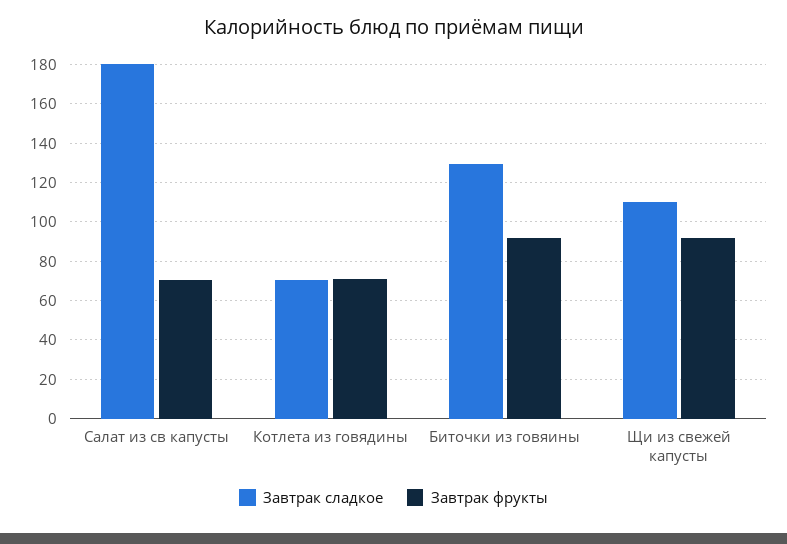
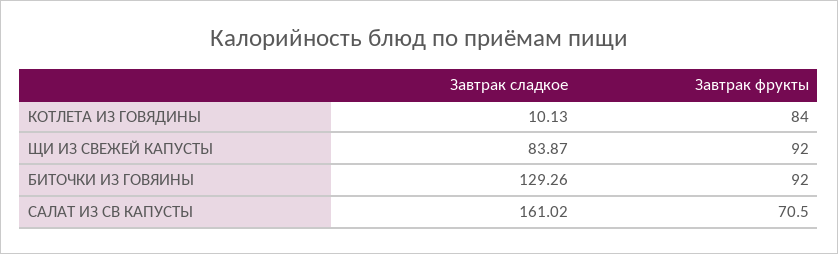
  {
    "Завтрак сладкое": {
-     "Салат из св капусты": 180,
+     "Салат из св капусты": 161.02,
-     "Котлета из говядины": 70,
+     "Котлета из говядины": 10.13,
      "Биточки из говяины": 129.26,
-     "Щи из свежей капусты": 110
+     "Щи из свежей капусты": 83.87
    },
    "Завтрак фрукты": {
      "Салат из св капусты": 70.5,
-     "Котлета из говядины": 70,
+     "Котлета из говядины": 84,
      "Биточки из говяины": 92,
      "Щи из свежей капусты": 92
    }
  }

